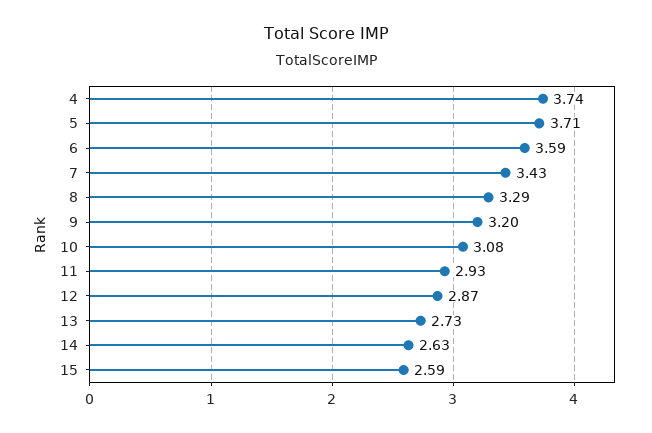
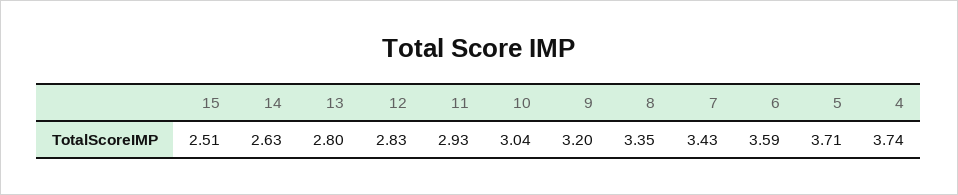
  {
    "4": 3.74,
    "5": 3.71,
    "6": 3.59,
    "7": 3.43,
-   "8": 3.29,
+   "8": 3.35,
    "9": 3.2,
-   "10": 3.08,
+   "10": 3.04,
    "11": 2.93,
-   "12": 2.87,
+   "12": 2.83,
-   "13": 2.73,
+   "13": 2.8,
    "14": 2.63,
-   "15": 2.59
+   "15": 2.51
  }

